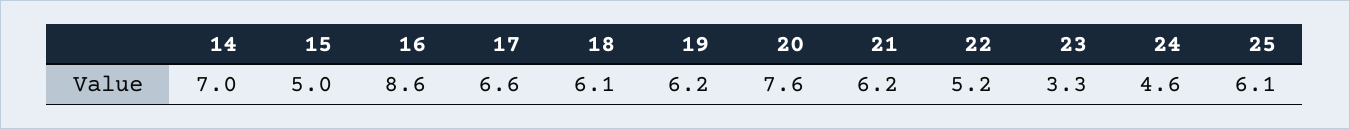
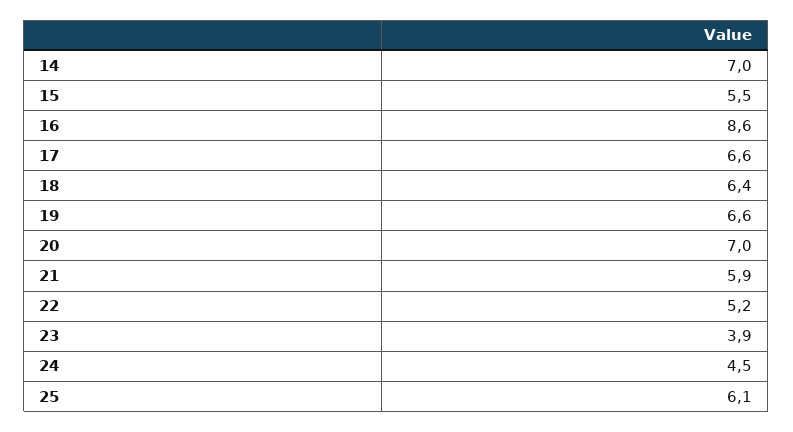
  {
    "14": 7,
-   "15": 5,
+   "15": 5.5,
    "16": 8.6,
    "17": 6.6,
-   "18": 6.1,
+   "18": 6.4,
-   "19": 6.2,
+   "19": 6.6,
-   "20": 7.6,
+   "20": 7,
-   "21": 6.2,
+   "21": 5.9,
    "22": 5.2,
-   "23": 3.3,
+   "23": 3.9,
-   "24": 4.6,
+   "24": 4.5,
    "25": 6.1
  }

